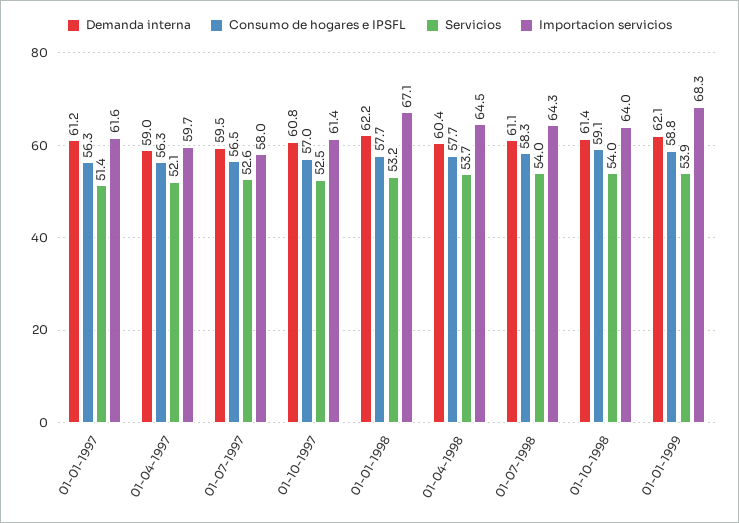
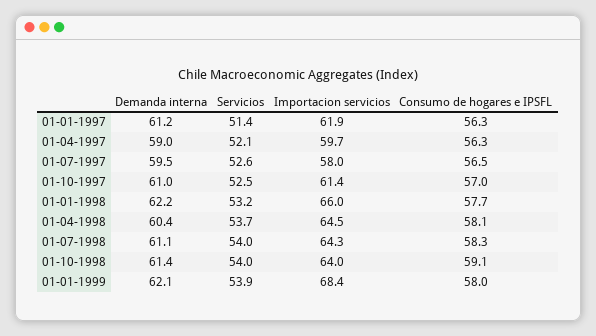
  {
    "Demanda interna": {
      "01-01-1997": 61.2,
      "01-04-1997": 59,
      "01-07-1997": 59.5,
-     "01-10-1997": 60.8,
+     "01-10-1997": 61,
      "01-01-1998": 62.2,
      "01-04-1998": 60.4,
      "01-07-1998": 61.1,
      "01-10-1998": 61.4,
      "01-01-1999": 62.1
    },
    "Consumo de hogares e IPSFL": {
      "01-01-1997": 56.3,
      "01-04-1997": 56.3,
      "01-07-1997": 56.5,
      "01-10-1997": 57,
      "01-01-1998": 57.7,
-     "01-04-1998": 57.7,
+     "01-04-1998": 58.1,
      "01-07-1998": 58.3,
      "01-10-1998": 59.1,
-     "01-01-1999": 58.8
+     "01-01-1999": 58
    },
    "Servicios": {
      "01-01-1997": 51.4,
      "01-04-1997": 52.1,
      "01-07-1997": 52.6,
      "01-10-1997": 52.5,
      "01-01-1998": 53.2,
      "01-04-1998": 53.7,
      "01-07-1998": 54,
      "01-10-1998": 54,
      "01-01-1999": 53.9
    },
    "Importacion servicios": {
-     "01-01-1997": 61.6,
+     "01-01-1997": 61.9,
      "01-04-1997": 59.7,
      "01-07-1997": 58,
      "01-10-1997": 61.4,
-     "01-01-1998": 67.1,
+     "01-01-1998": 66,
      "01-04-1998": 64.5,
      "01-07-1998": 64.3,
      "01-10-1998": 64,
-     "01-01-1999": 68.3
+     "01-01-1999": 68.4
    }
  }

